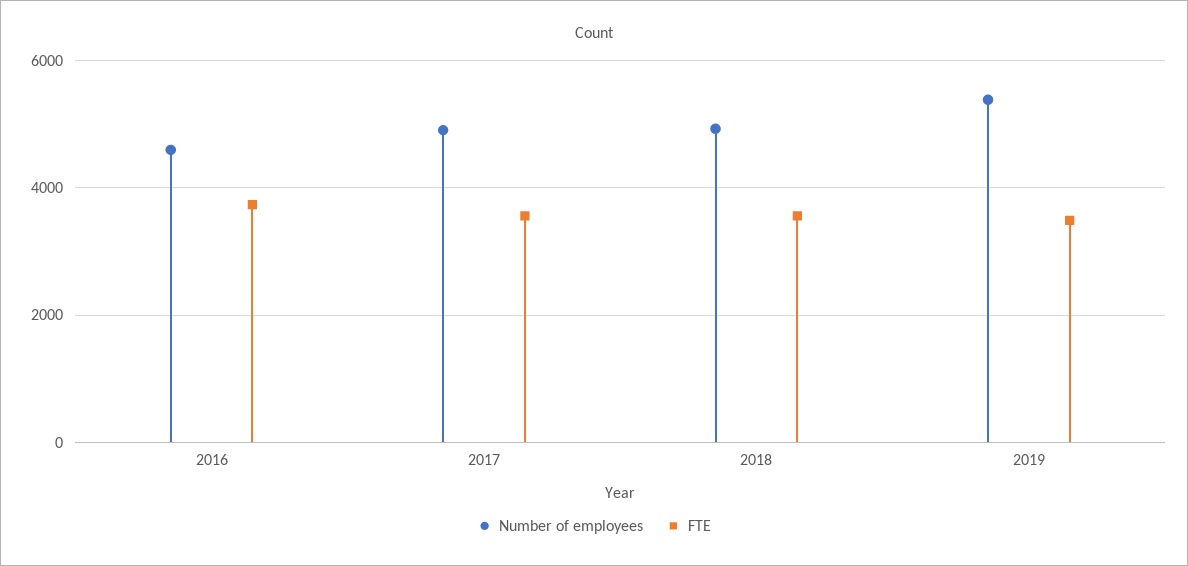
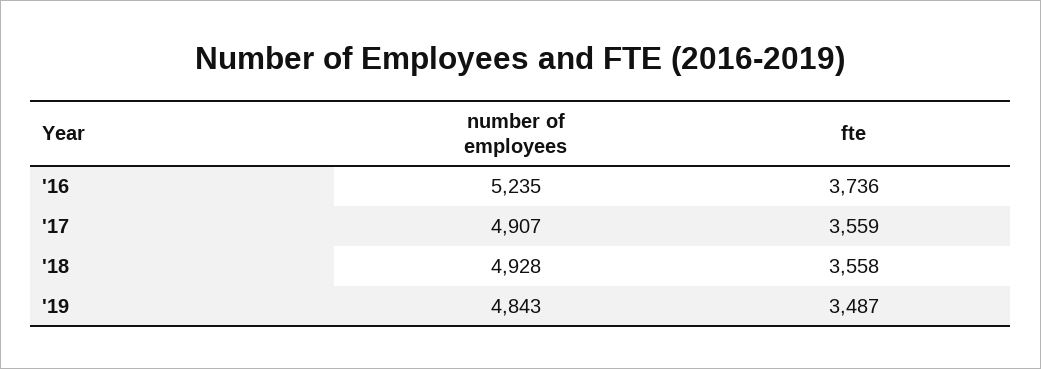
  {
    "Number of employees": {
-     "2016": 4600,
+     "2016": 5235,
      "2017": 4907,
      "2018": 4928,
-     "2019": 5400
+     "2019": 4843
    },
    "FTE": {
      "2016": 3736,
      "2017": 3559,
      "2018": 3558,
      "2019": 3487
    }
  }

